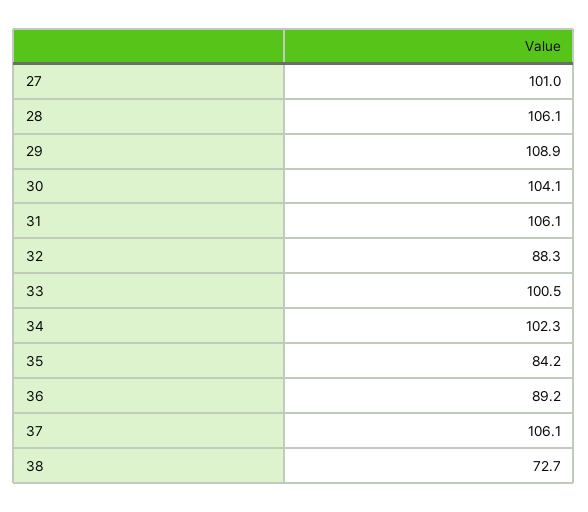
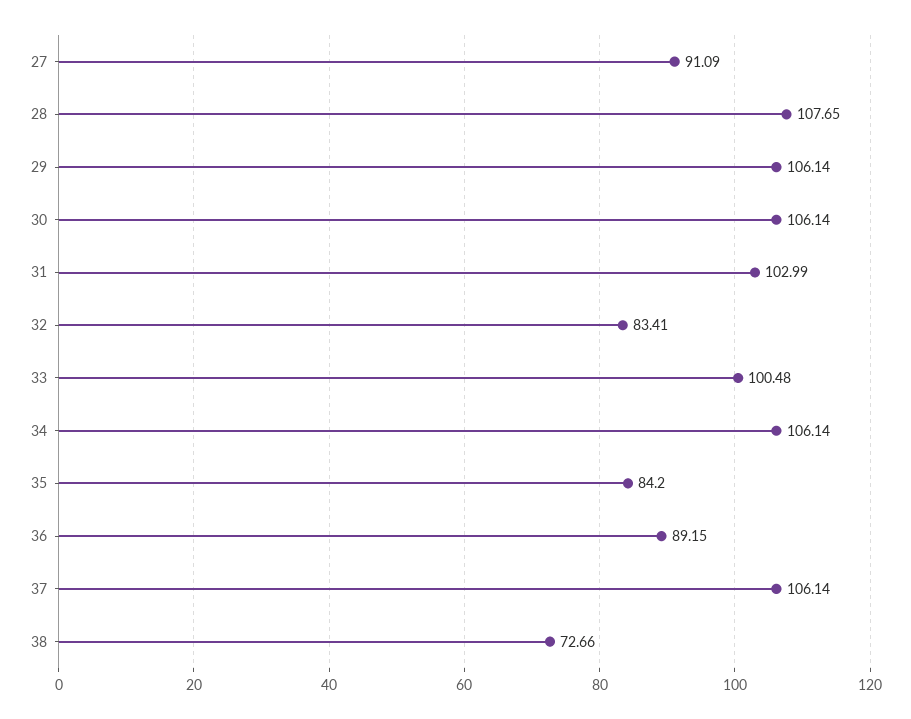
  {
-   "27": 101,
+   "27": 91.09,
-   "28": 106.1,
+   "28": 107.65,
-   "29": 108.9,
+   "29": 106.14,
-   "30": 104.1,
+   "30": 106.14,
-   "31": 106.1,
+   "31": 102.99,
-   "32": 88.3,
+   "32": 83.41,
    "33": 100.48,
-   "34": 102.3,
+   "34": 106.14,
    "35": 84.2,
    "36": 89.15,
    "37": 106.14,
    "38": 72.66
  }

